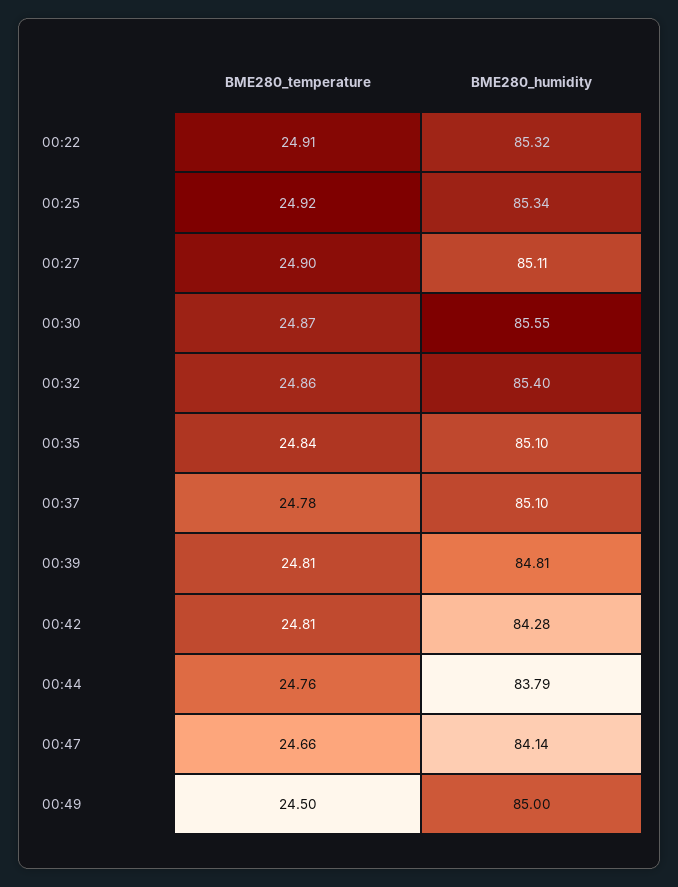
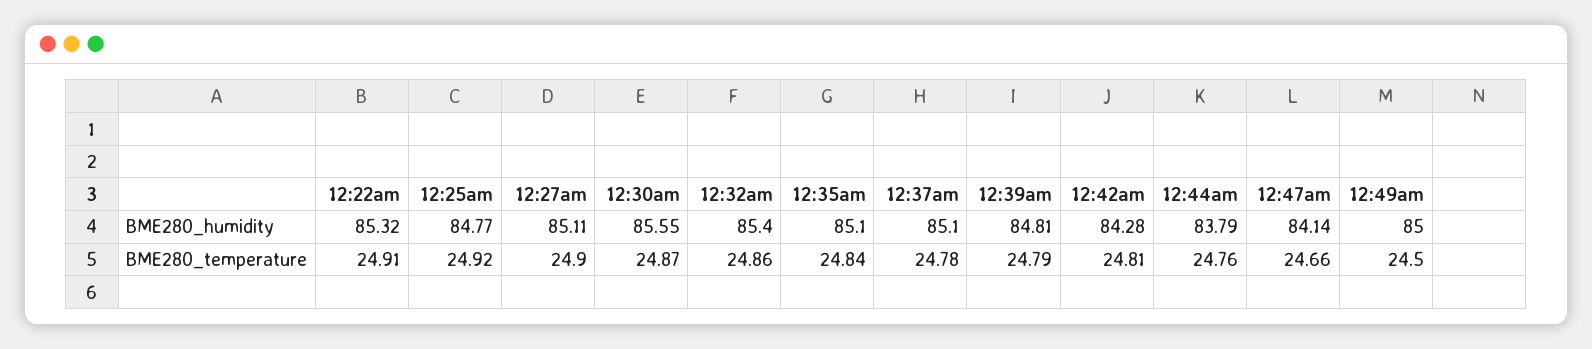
  {
    "BME280_temperature": {
      "00:22": 24.91,
      "00:25": 24.92,
      "00:27": 24.9,
      "00:30": 24.87,
      "00:32": 24.86,
      "00:35": 24.84,
      "00:37": 24.78,
-     "00:39": 24.81,
+     "00:39": 24.79,
      "00:42": 24.81,
      "00:44": 24.76,
      "00:47": 24.66,
      "00:49": 24.5
    },
    "BME280_humidity": {
      "00:22": 85.32,
-     "00:25": 85.34,
+     "00:25": 84.77,
      "00:27": 85.11,
      "00:30": 85.55,
      "00:32": 85.4,
      "00:35": 85.1,
      "00:37": 85.1,
      "00:39": 84.81,
      "00:42": 84.28,
      "00:44": 83.79,
      "00:47": 84.14,
      "00:49": 85
    }
  }

